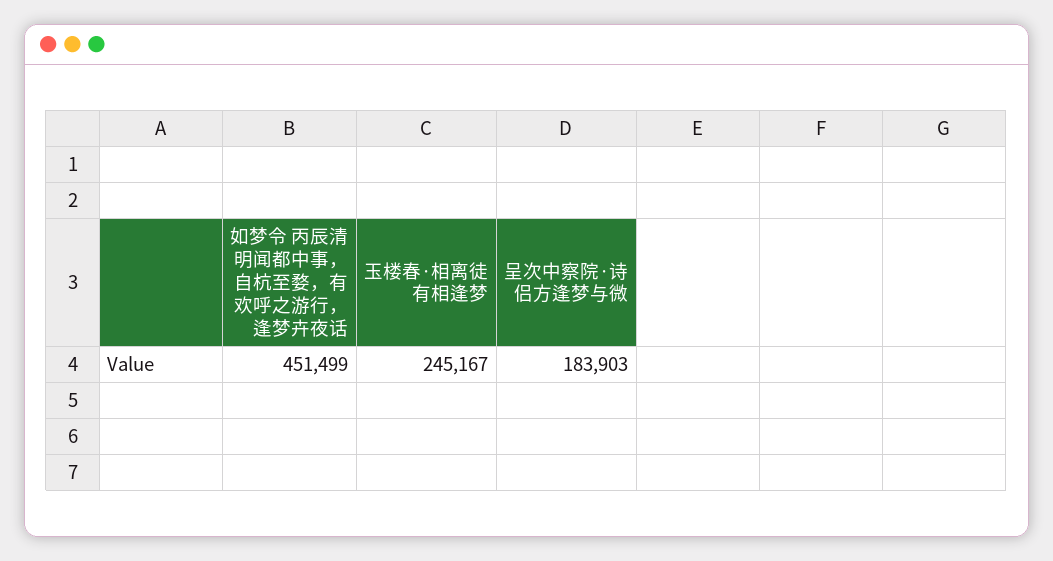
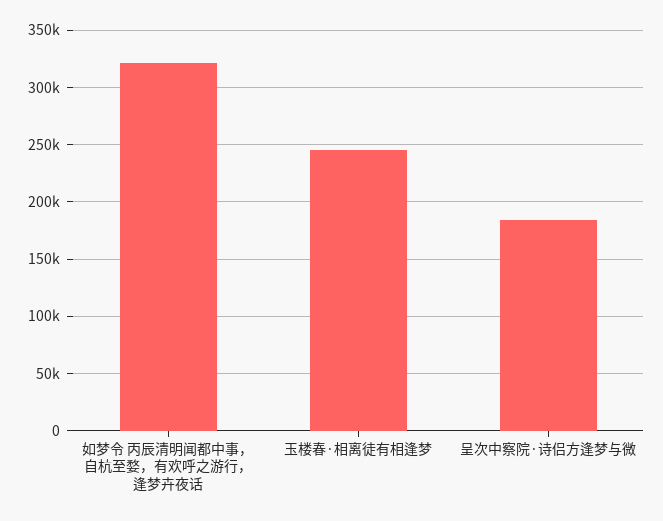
  {
-   "如梦令 丙辰清明闻都中事，自杭至婺，有欢呼之游行，逢梦卉夜话": 451499,
+   "如梦令 丙辰清明闻都中事，自杭至婺，有欢呼之游行，逢梦卉夜话": 320000,
    "玉楼春·相离徒有相逢梦": 245167,
    "呈次中察院·诗侣方逢梦与微": 183903
  }

